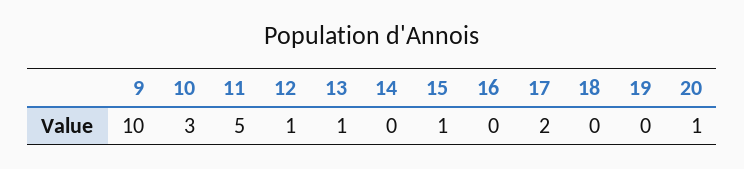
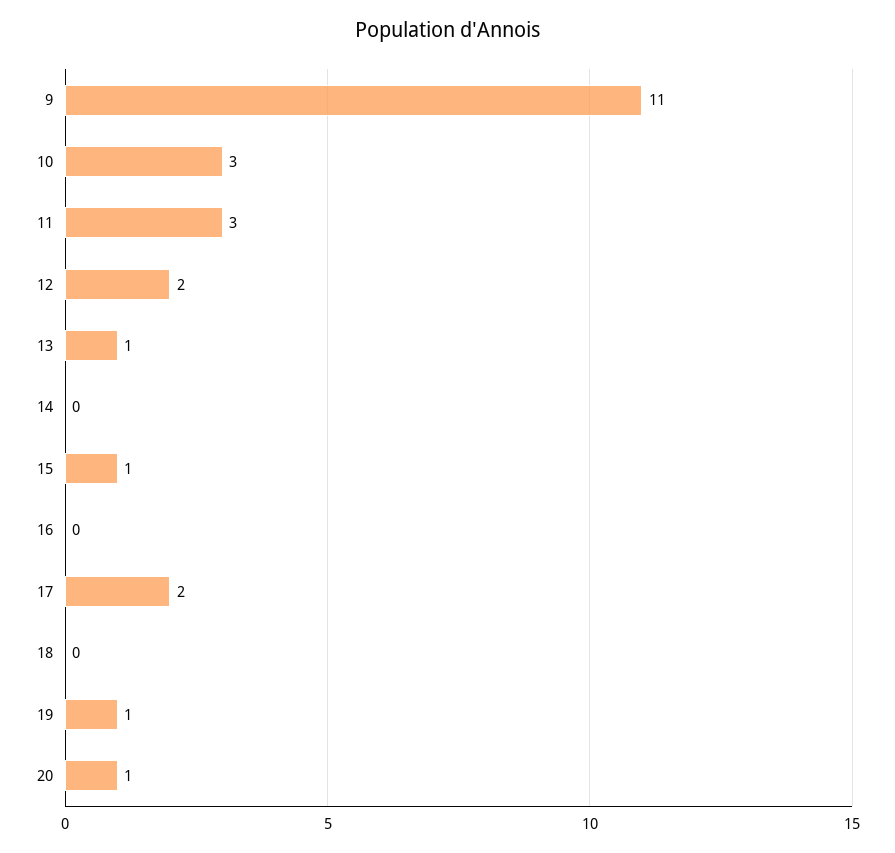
  {
-   "9": 10,
+   "9": 11,
    "10": 3,
-   "11": 5,
+   "11": 3,
-   "12": 1,
+   "12": 2,
    "13": 1,
    "14": 0,
    "15": 1,
    "16": 0,
    "17": 2,
    "18": 0,
-   "19": 0,
+   "19": 1,
    "20": 1
  }

